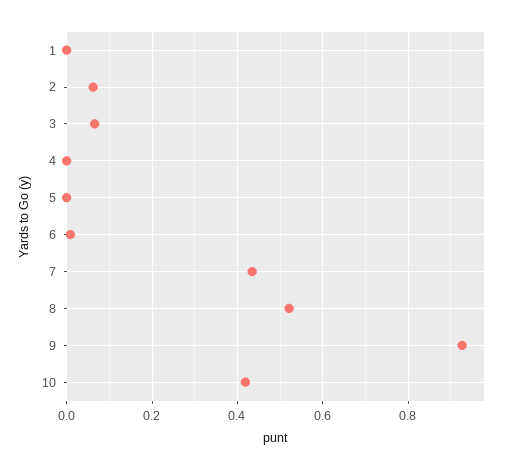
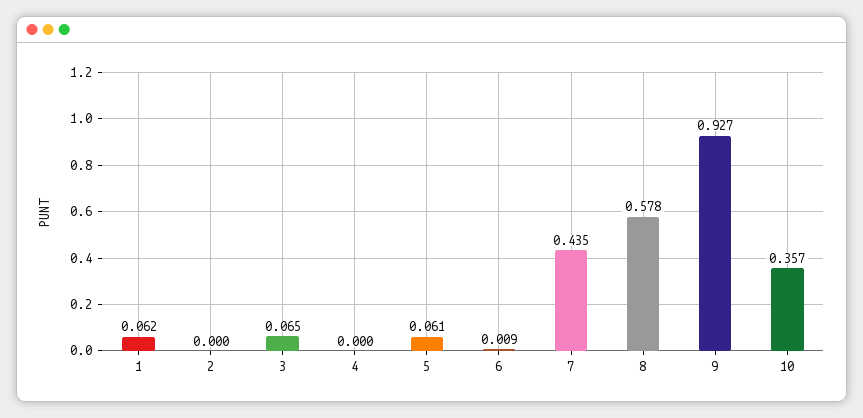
  {
-   "1": 0,
+   "1": 0.062,
-   "2": 0.06,
+   "2": 0,
    "3": 0.065,
    "4": 0,
-   "5": 0,
+   "5": 0.061,
    "6": 0.009,
    "7": 0.435,
-   "8": 0.52,
+   "8": 0.578,
    "9": 0.927,
-   "10": 0.42
+   "10": 0.357
  }

